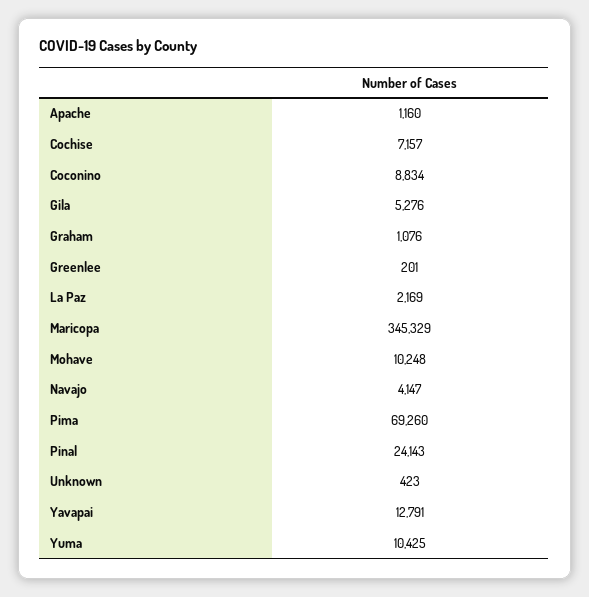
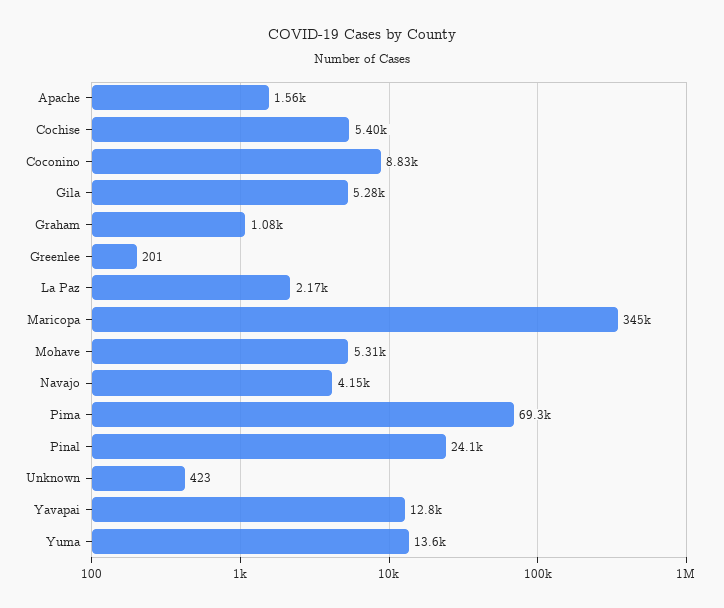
  {
-   "Apache": 1160,
+   "Apache": 1560,
-   "Cochise": 7157,
+   "Cochise": 5400,
    "Coconino": 8834,
    "Gila": 5276,
    "Graham": 1076,
    "Greenlee": 201,
    "La Paz": 2169,
    "Maricopa": 345329,
-   "Mohave": 10248,
+   "Mohave": 5310,
    "Navajo": 4147,
    "Pima": 69260,
    "Pinal": 24143,
    "Unknown": 423,
    "Yavapai": 12791,
-   "Yuma": 10425
+   "Yuma": 13600
  }

